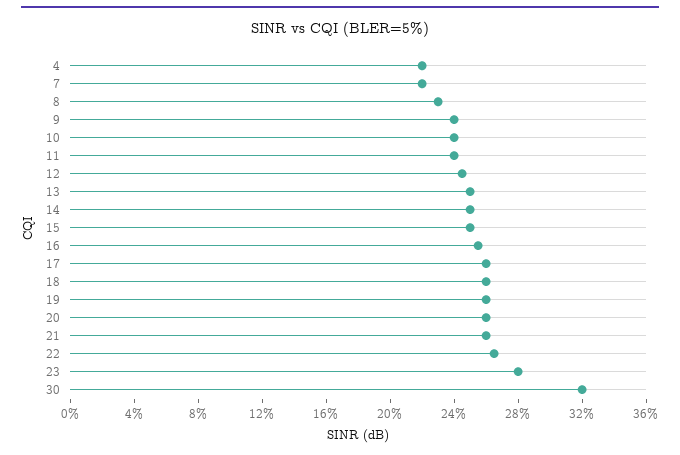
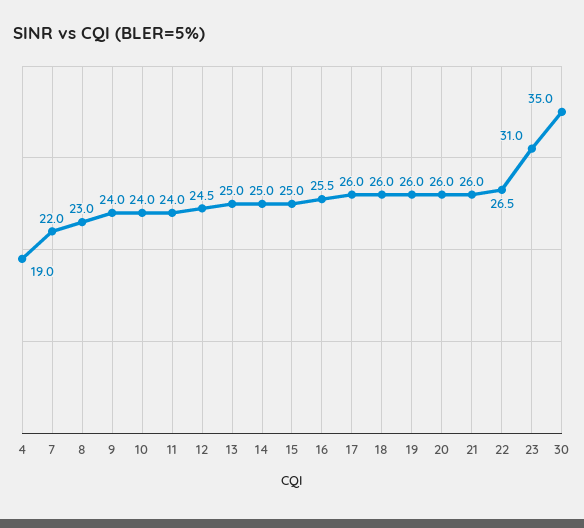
  {
-   "4": 22,
+   "4": 19,
    "7": 22,
    "8": 23,
    "9": 24,
    "10": 24,
    "11": 24,
    "12": 24.5,
    "13": 25,
    "14": 25,
    "15": 25,
    "16": 25.5,
    "17": 26,
    "18": 26,
    "19": 26,
    "20": 26,
    "21": 26,
    "22": 26.5,
-   "23": 28,
+   "23": 31,
-   "30": 32
+   "30": 35
  }

